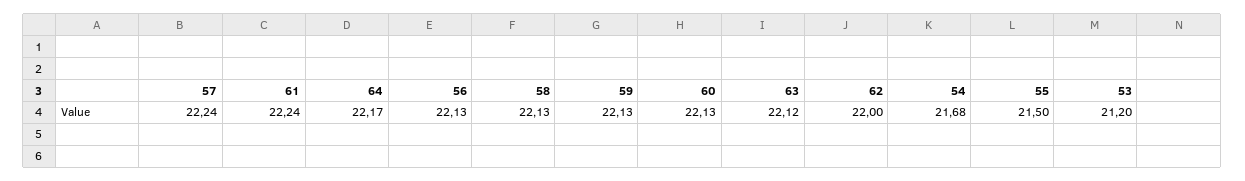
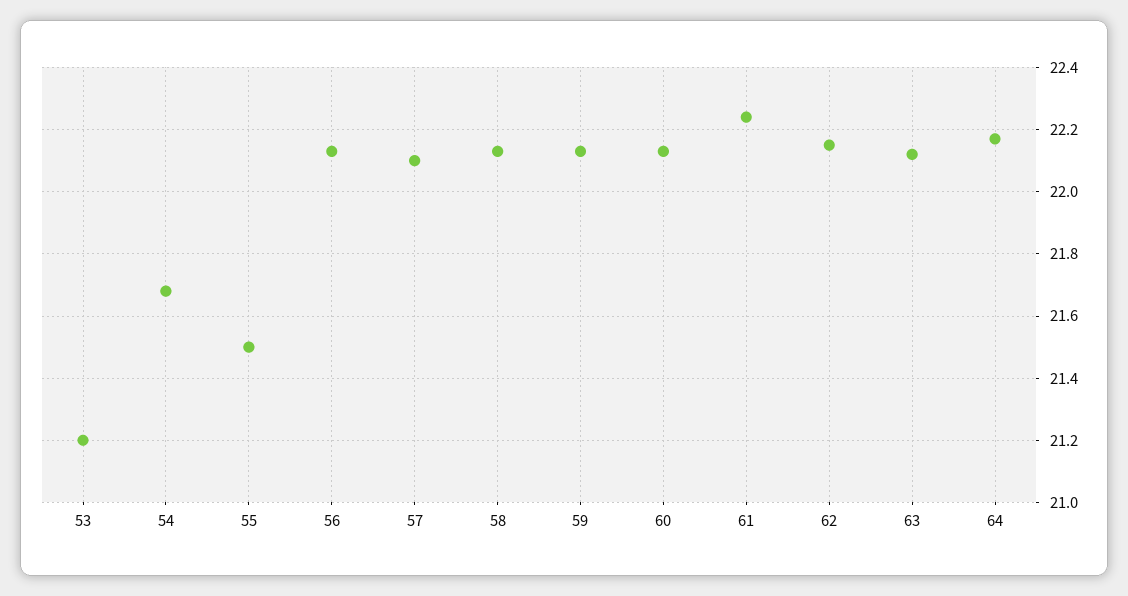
  {
-   "57": 22.24,
+   "57": 22.1,
    "61": 22.24,
    "64": 22.17,
    "56": 22.13,
    "58": 22.13,
    "59": 22.13,
    "60": 22.13,
    "63": 22.12,
-   "62": 22,
+   "62": 22.15,
    "54": 21.68,
    "55": 21.5,
    "53": 21.2
  }

